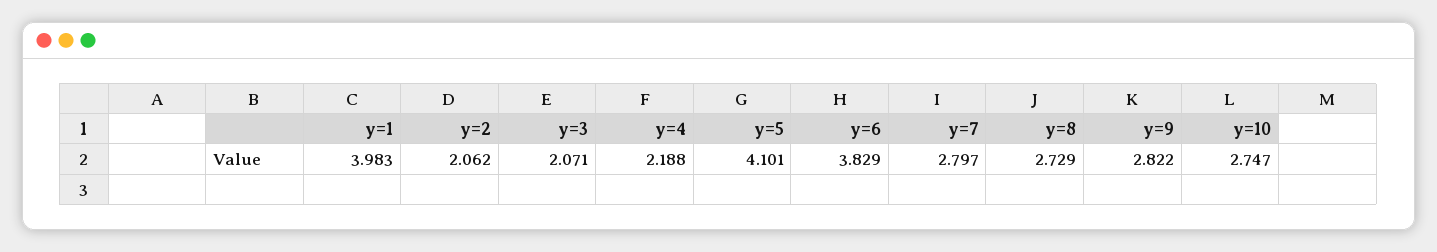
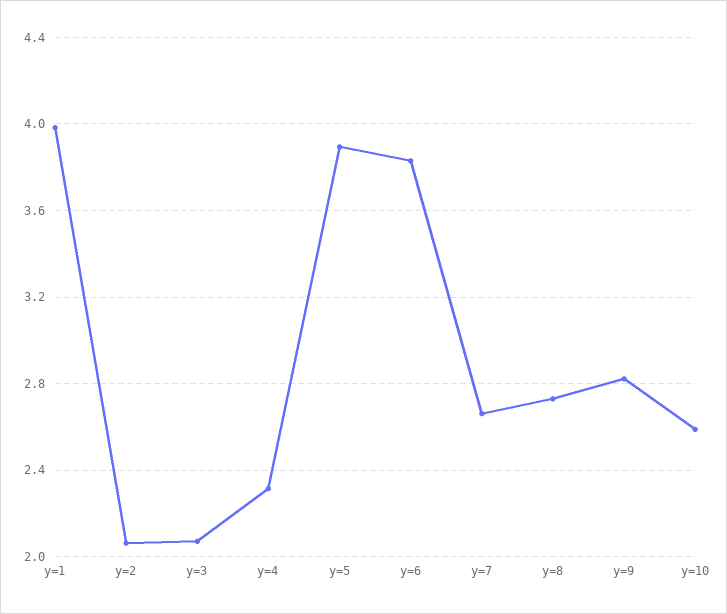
  {
    "y=1": 3.983,
    "y=2": 2.062,
    "y=3": 2.071,
-   "y=4": 2.188,
+   "y=4": 2.3,
-   "y=5": 4.101,
+   "y=5": 3.9,
    "y=6": 3.829,
-   "y=7": 2.797,
+   "y=7": 2.65,
    "y=8": 2.729,
    "y=9": 2.822,
-   "y=10": 2.747
+   "y=10": 2.6
  }

